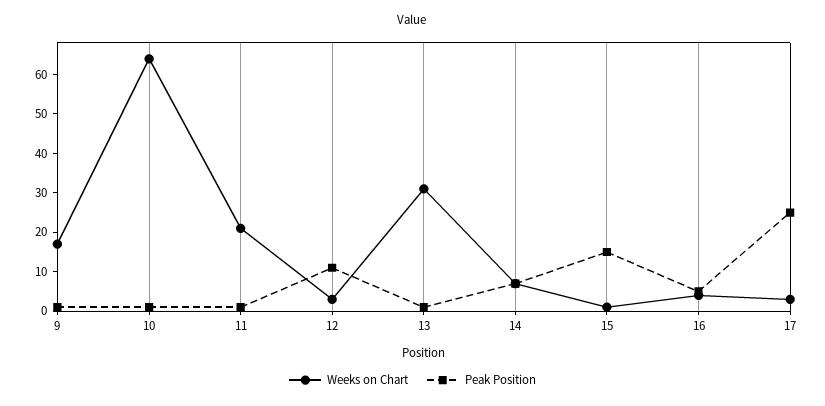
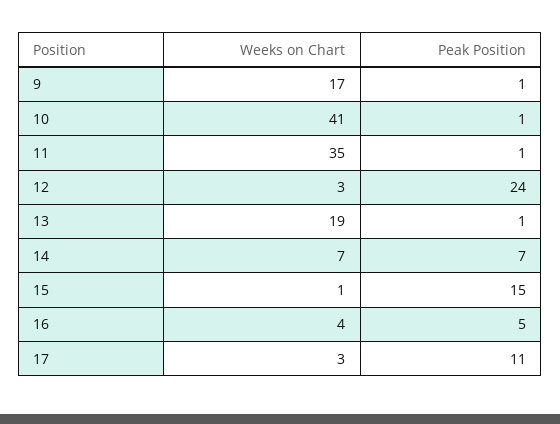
  {
    "Weeks on Chart": {
      "9": 17,
-     "10": 65,
+     "10": 41,
-     "11": 20,
+     "11": 35,
      "12": 3,
-     "13": 30,
+     "13": 19,
      "14": 7,
      "15": 1,
      "16": 4,
      "17": 3
    },
    "Peak Position": {
      "9": 1,
      "10": 1,
      "11": 1,
-     "12": 10,
+     "12": 24,
      "13": 1,
      "14": 7,
      "15": 15,
      "16": 5,
-     "17": 25
+     "17": 11
    }
  }

